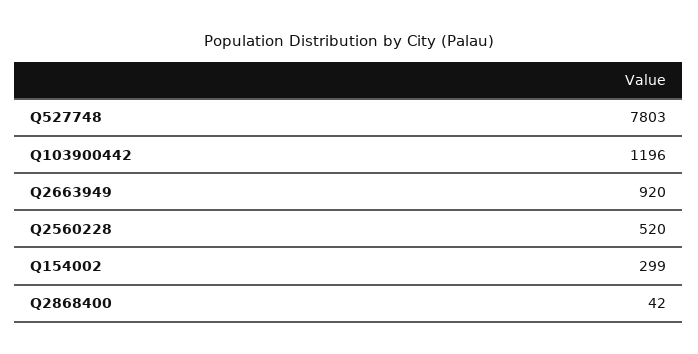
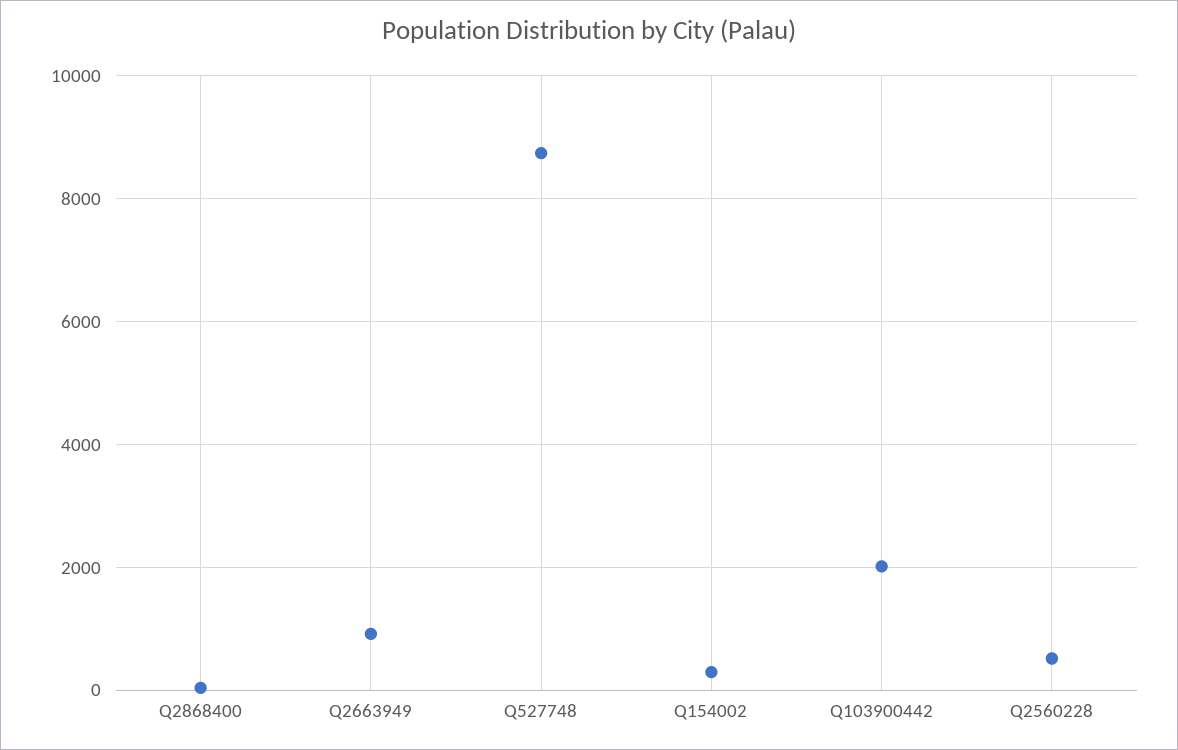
  {
-   "Q527748": 7803,
+   "Q527748": 8800,
-   "Q103900442": 1196,
+   "Q103900442": 2000,
    "Q2663949": 920,
    "Q2560228": 520,
    "Q154002": 299,
    "Q2868400": 42
  }

